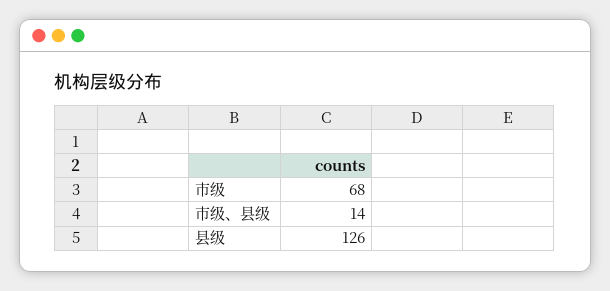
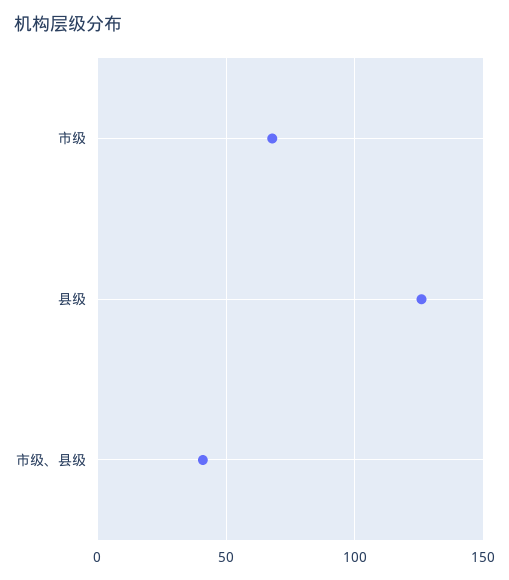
  {
    "市级": 68,
-   "市级、县级": 14,
+   "市级、县级": 40,
    "县级": 126
  }

